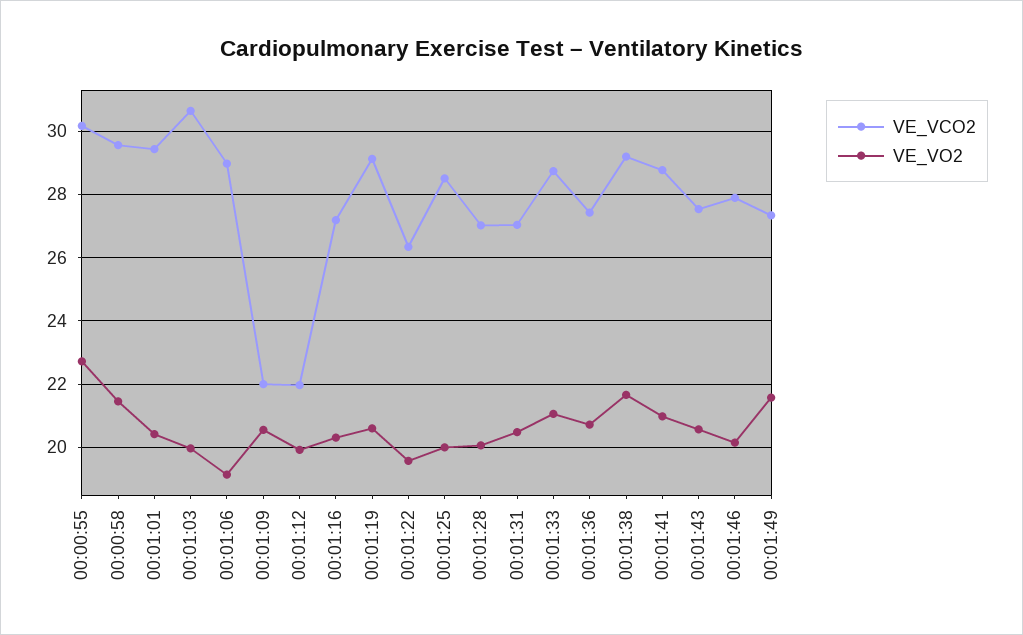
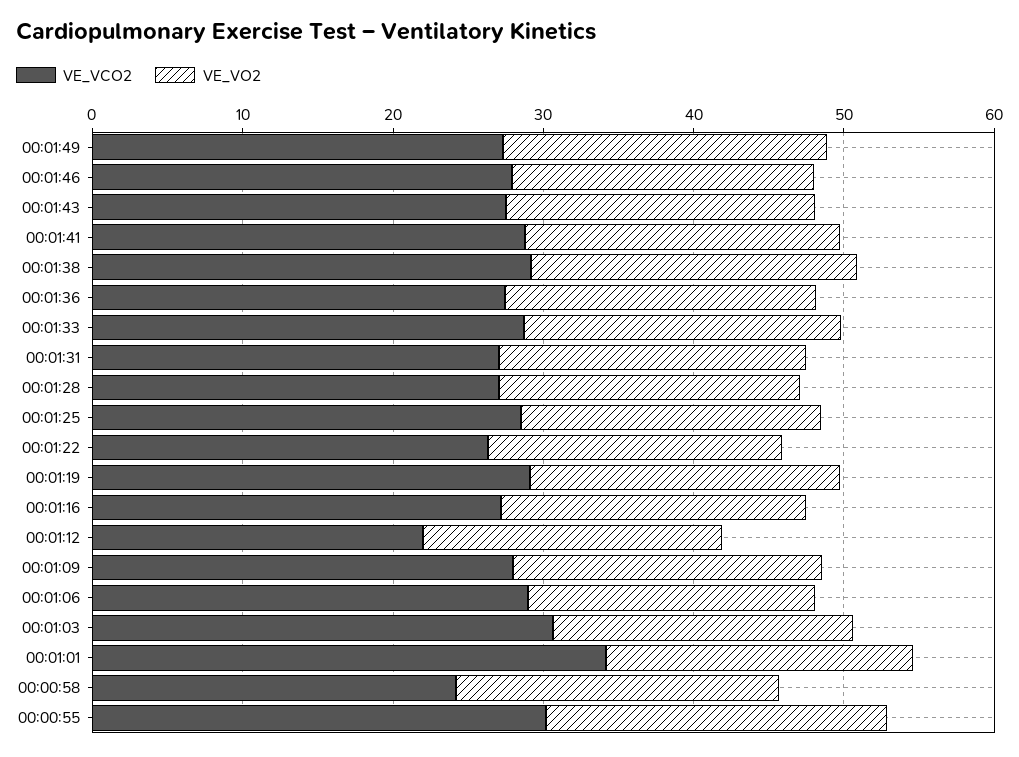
  {
    "VE_VCO2": {
      "00:00:55": 30.2,
-     "00:00:58": 29.6,
+     "00:00:58": 24,
-     "00:01:01": 29.4,
+     "00:01:01": 34,
      "00:01:03": 30.6,
      "00:01:06": 29,
-     "00:01:09": 22,
+     "00:01:09": 28,
      "00:01:12": 22,
      "00:01:16": 27.2,
      "00:01:19": 29.2,
      "00:01:22": 26.4,
      "00:01:25": 28.6,
      "00:01:28": 27,
      "00:01:31": 27,
      "00:01:33": 28.8,
      "00:01:36": 27.4,
      "00:01:38": 29.2,
      "00:01:41": 28.8,
      "00:01:43": 27.6,
      "00:01:46": 27.8,
      "00:01:49": 27.4
    },
    "VE_VO2": {
      "00:00:55": 22.8,
      "00:00:58": 21.4,
      "00:01:01": 20.4,
      "00:01:03": 20,
      "00:01:06": 19.2,
      "00:01:09": 20.6,
      "00:01:12": 20,
      "00:01:16": 20.4,
      "00:01:19": 20.6,
      "00:01:22": 19.6,
      "00:01:25": 20,
      "00:01:28": 20,
      "00:01:31": 20.4,
      "00:01:33": 21,
      "00:01:36": 20.8,
      "00:01:38": 21.6,
      "00:01:41": 21,
      "00:01:43": 20.6,
      "00:01:46": 20.2,
      "00:01:49": 21.6
    }
  }

